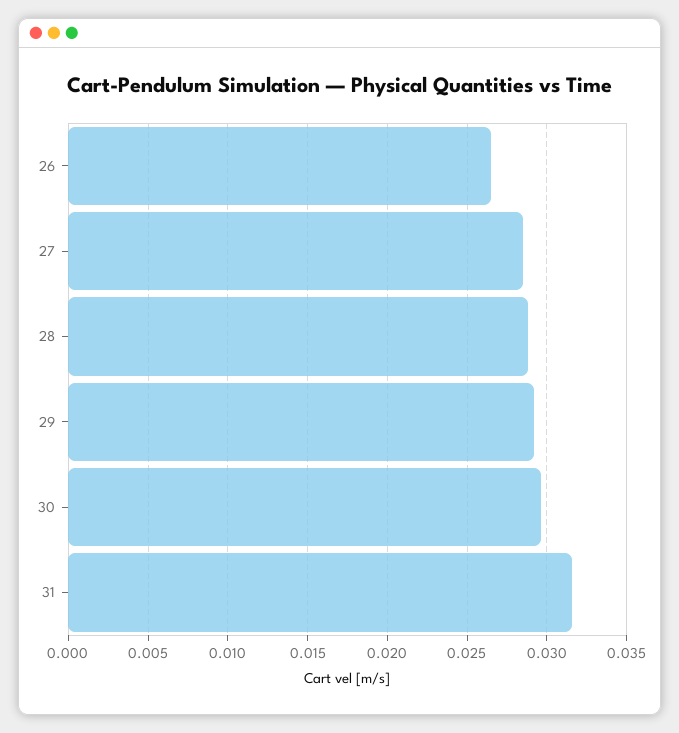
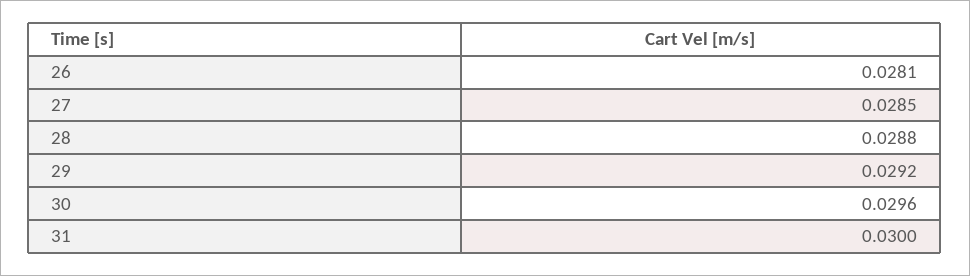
  {
-   "26": 0.0265,
+   "26": 0.0281,
    "27": 0.0285,
    "28": 0.0288,
    "29": 0.0292,
    "30": 0.0296,
-   "31": 0.0315
+   "31": 0.03
  }

